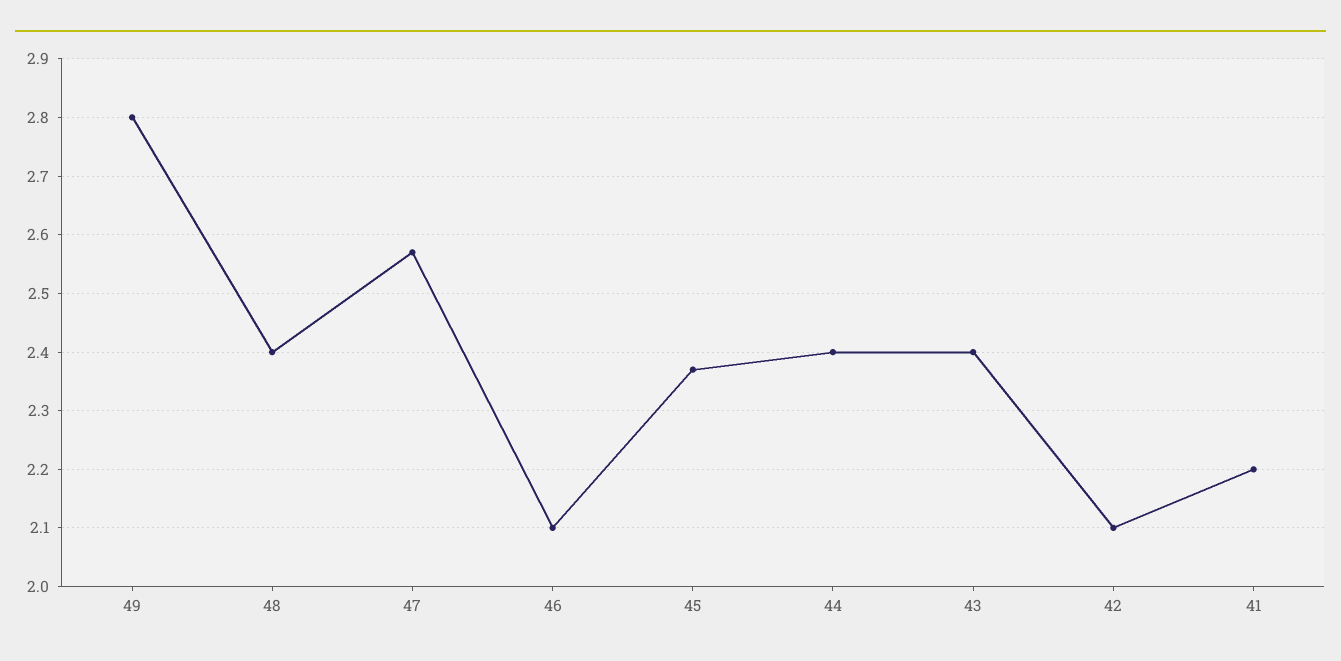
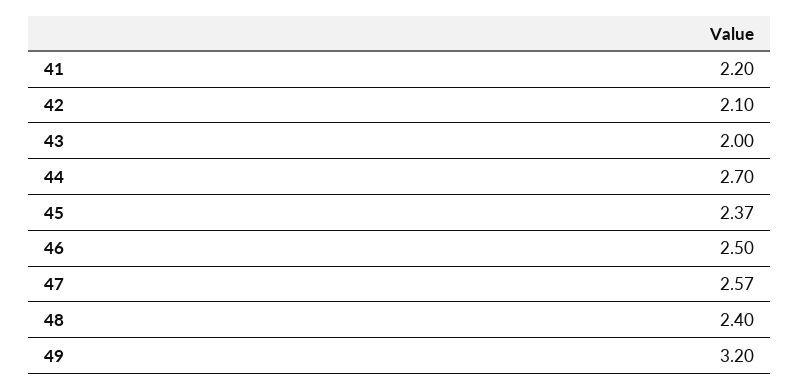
  {
-   "49": 2.8,
+   "49": 3.2,
    "48": 2.4,
    "47": 2.57,
-   "46": 2.1,
+   "46": 2.5,
    "45": 2.37,
-   "44": 2.4,
+   "44": 2.7,
-   "43": 2.4,
+   "43": 2,
    "42": 2.1,
    "41": 2.2
  }

